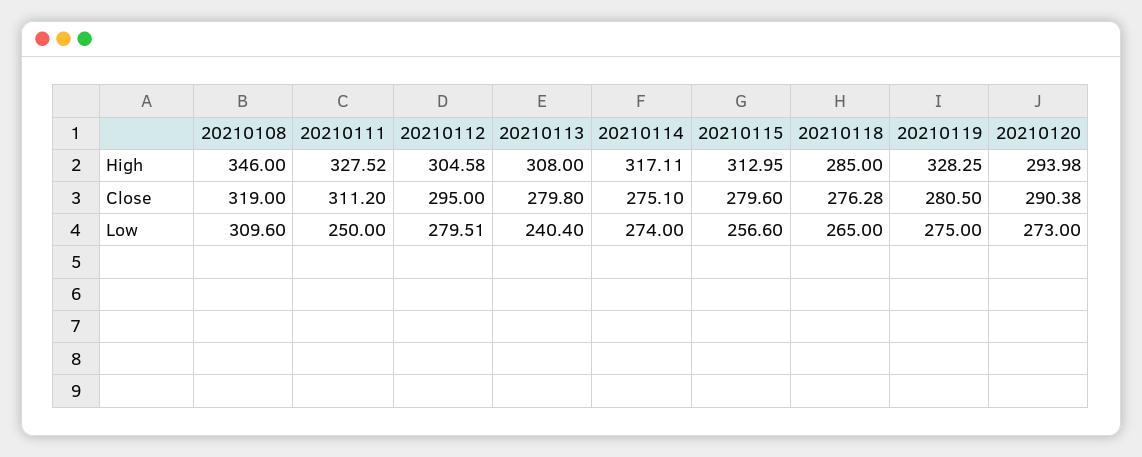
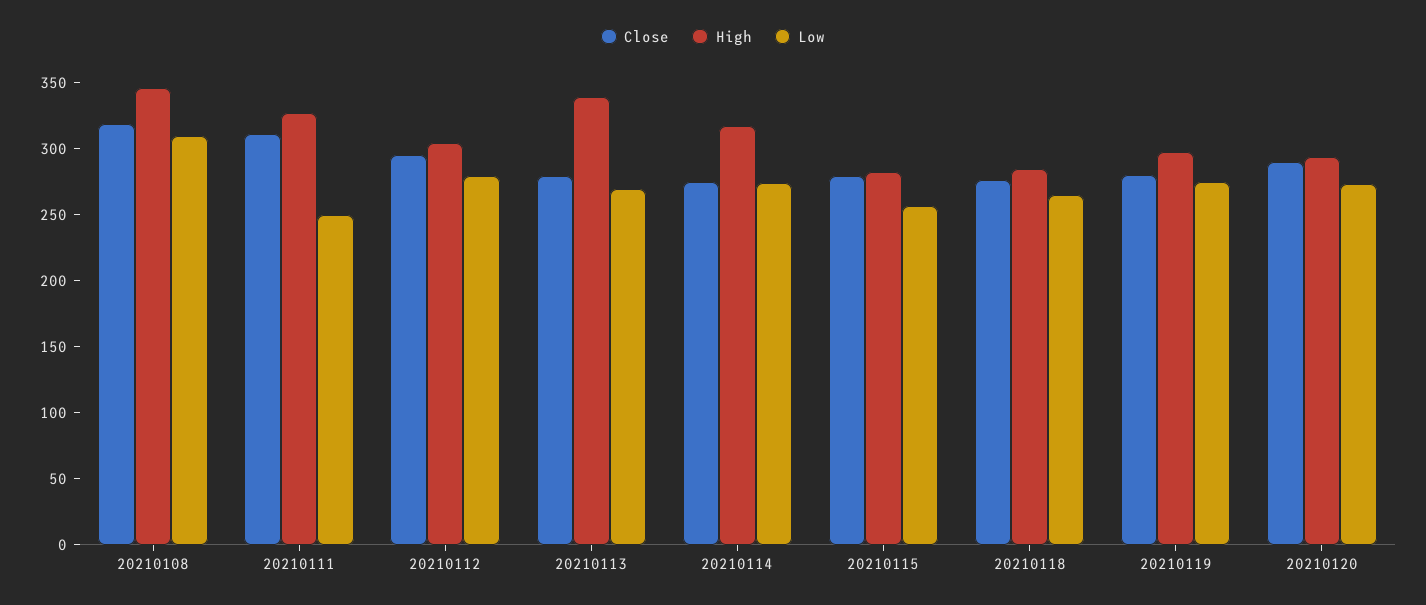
  {
    "High": {
      "20210108": 346,
      "20210111": 327.52,
      "20210112": 304.58,
-     "20210113": 308,
+     "20210113": 340,
      "20210114": 317.11,
-     "20210115": 312.95,
+     "20210115": 280,
      "20210118": 285,
-     "20210119": 328.25,
+     "20210119": 300,
      "20210120": 293.98
    },
    "Close": {
      "20210108": 319,
      "20210111": 311.2,
      "20210112": 295,
      "20210113": 279.8,
      "20210114": 275.1,
      "20210115": 279.6,
      "20210118": 276.28,
      "20210119": 280.5,
      "20210120": 290.38
    },
    "Low": {
      "20210108": 309.6,
      "20210111": 250,
      "20210112": 279.51,
-     "20210113": 240.4,
+     "20210113": 270,
      "20210114": 274,
      "20210115": 256.6,
      "20210118": 265,
      "20210119": 275,
      "20210120": 273
    }
  }

